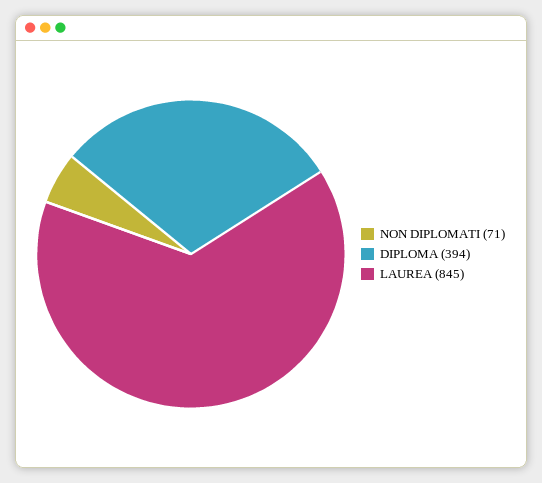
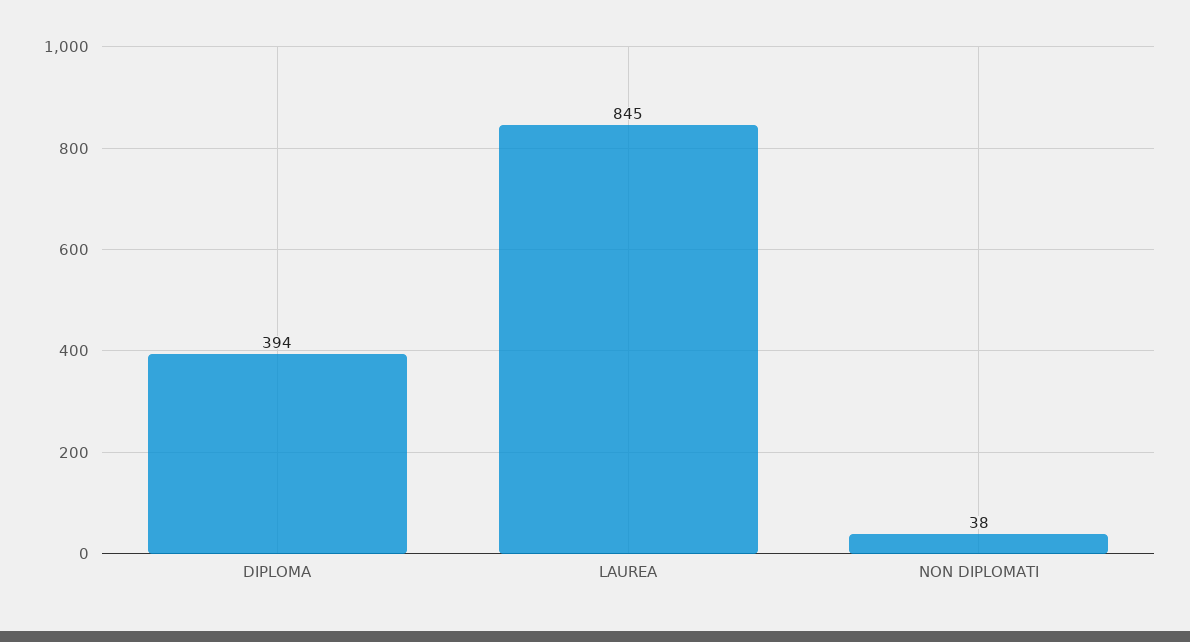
  {
-   "NON DIPLOMATI": 71,
+   "NON DIPLOMATI": 38,
    "DIPLOMA": 394,
    "LAUREA": 845
  }

